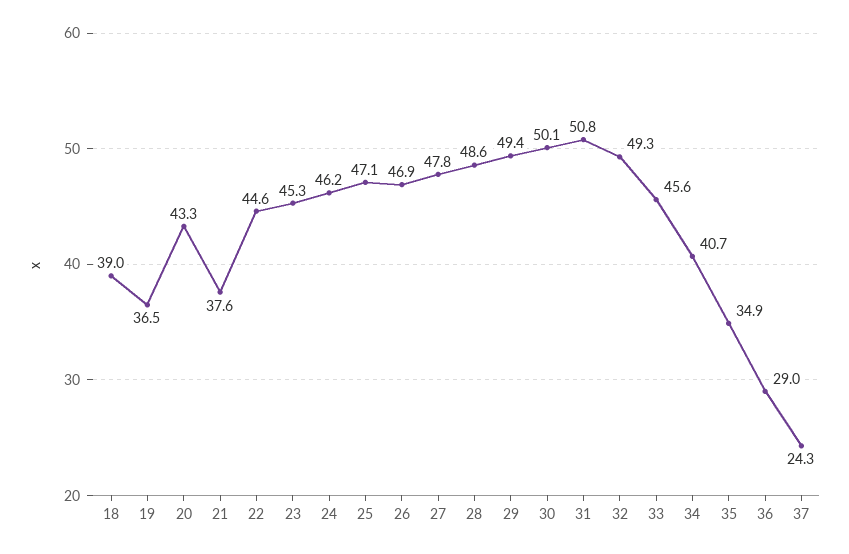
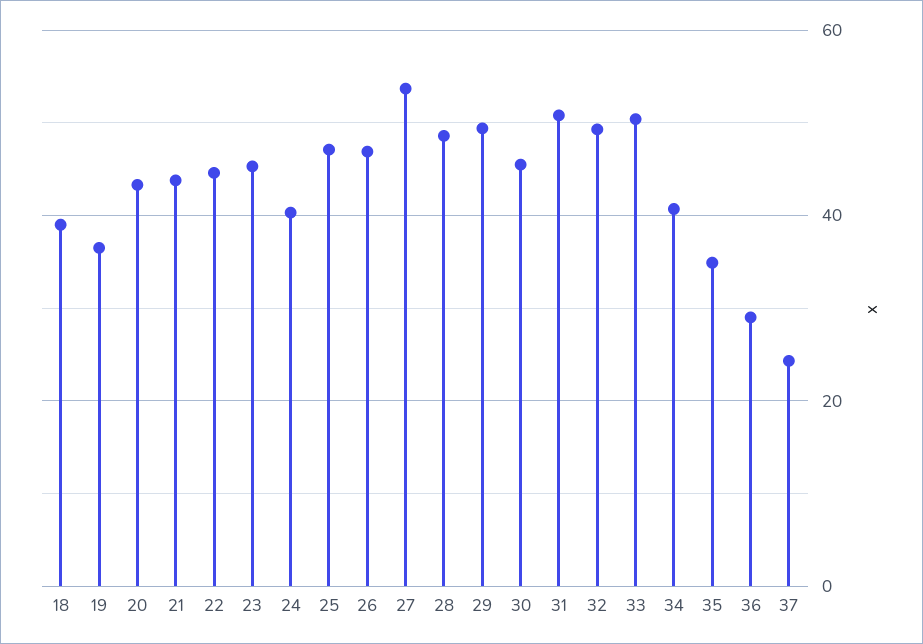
  {
    "18": 39,
    "19": 36.5,
    "20": 43.3,
-   "21": 37.6,
+   "21": 44,
    "22": 44.6,
    "23": 45.3,
-   "24": 46.2,
+   "24": 40,
    "25": 47.1,
    "26": 46.9,
-   "27": 47.8,
+   "27": 54,
    "28": 48.6,
    "29": 49.4,
-   "30": 50.1,
+   "30": 46,
    "31": 50.8,
    "32": 49.3,
-   "33": 45.6,
+   "33": 50,
    "34": 40.7,
    "35": 34.9,
    "36": 29,
    "37": 24.3
  }

